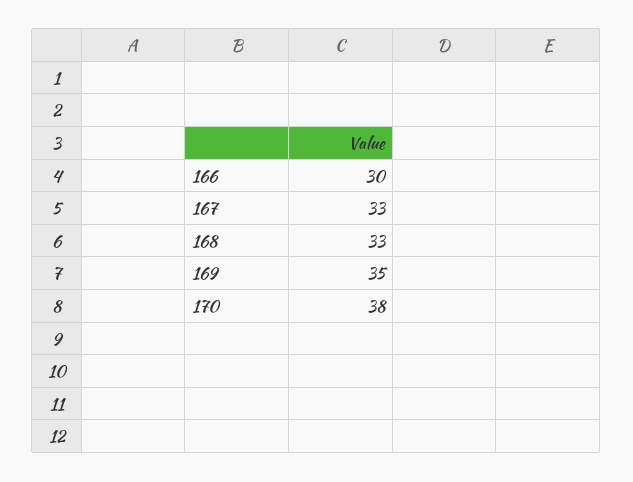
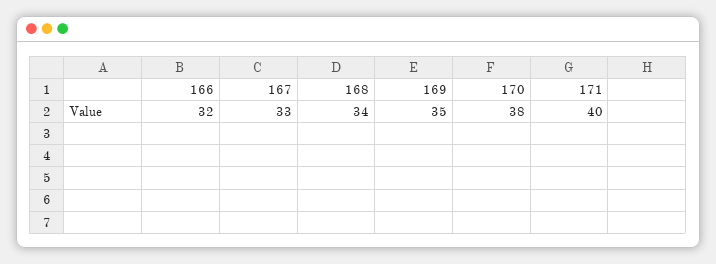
  {
-   "166": 30,
+   "166": 32,
    "167": 33,
-   "168": 33,
+   "168": 34,
    "169": 35,
-   "170": 38
+   "170": 38,
+   "171": 40
  }

